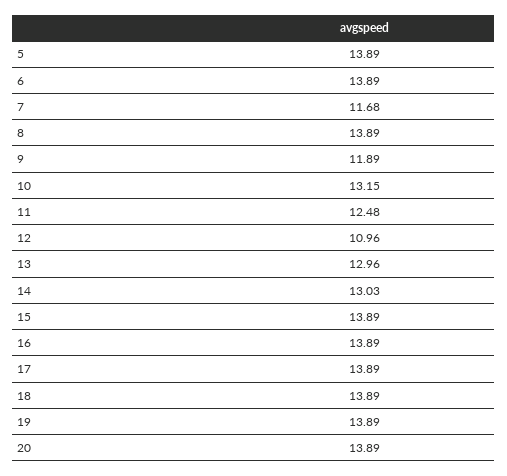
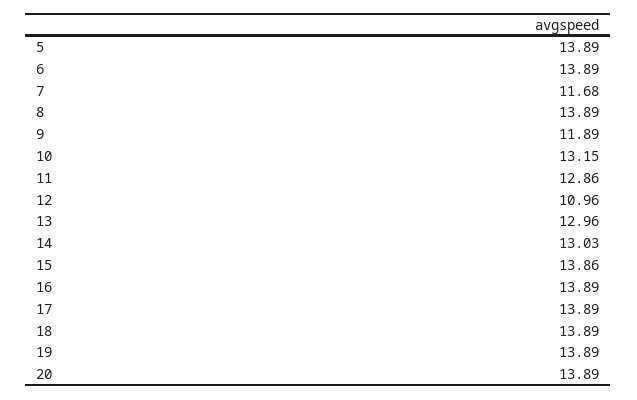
  {
    "5": 13.89,
    "6": 13.89,
    "7": 11.68,
    "8": 13.89,
    "9": 11.89,
    "10": 13.15,
-   "11": 12.48,
+   "11": 12.86,
    "12": 10.96,
    "13": 12.96,
    "14": 13.03,
-   "15": 13.89,
+   "15": 13.86,
    "16": 13.89,
    "17": 13.89,
    "18": 13.89,
    "19": 13.89,
    "20": 13.89
  }

